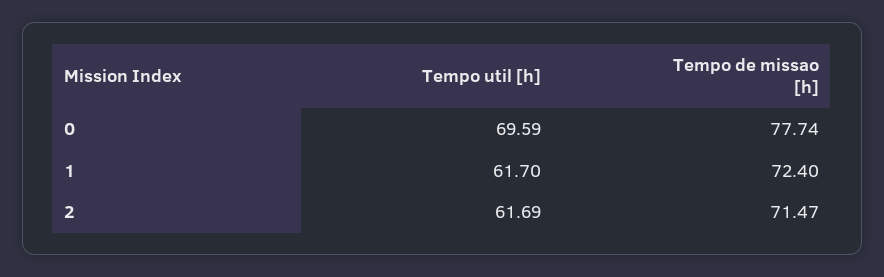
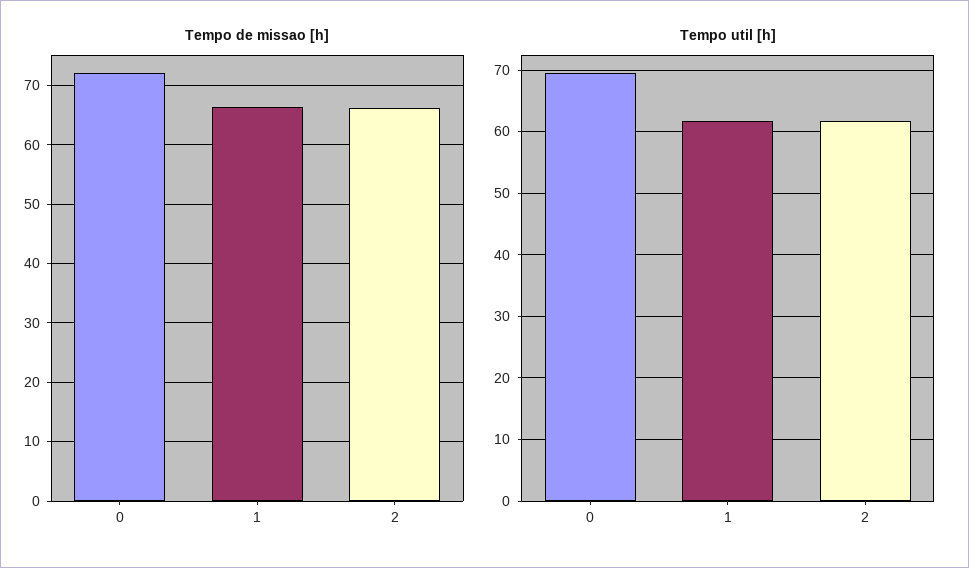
  {
    "Tempo util [h]": {
      "0": 69.59,
      "1": 61.7,
      "2": 61.69
    },
    "Tempo de missao [h]": {
-     "0": 77.74,
+     "0": 72,
-     "1": 72.4,
+     "1": 66,
-     "2": 71.47
+     "2": 66
    }
  }

